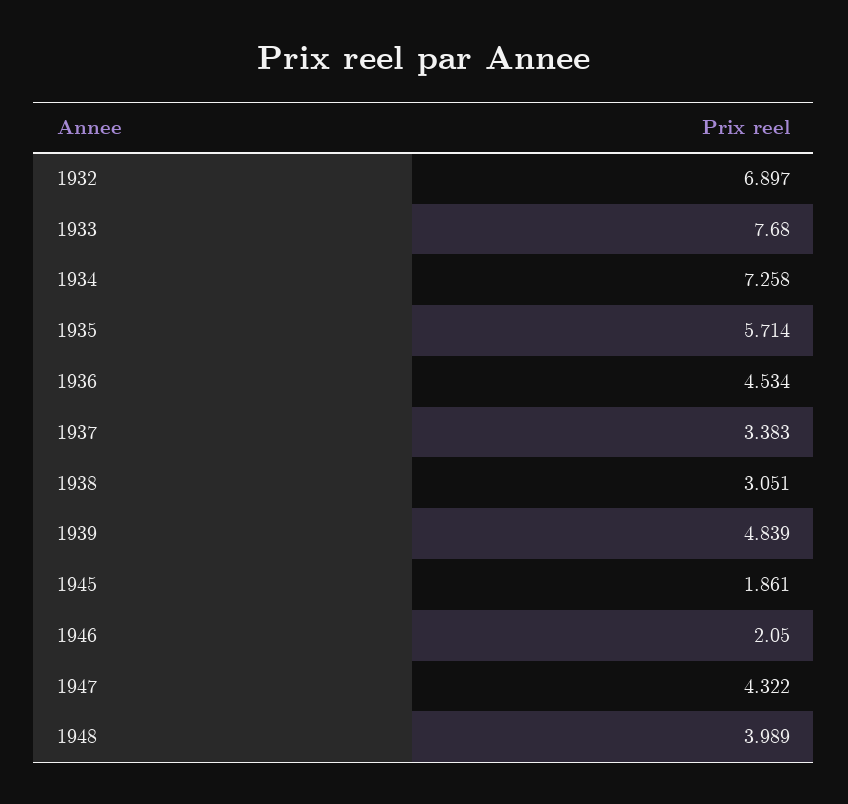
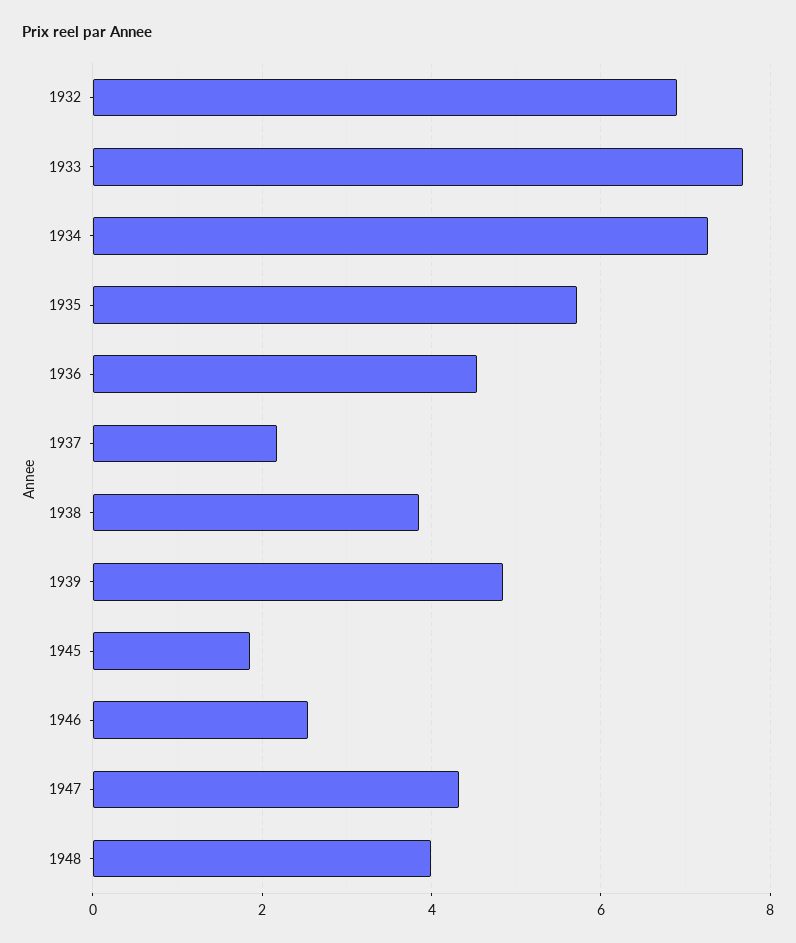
  {
    "1932": 6.897,
    "1933": 7.68,
    "1934": 7.258,
    "1935": 5.714,
    "1936": 4.534,
-   "1937": 3.383,
+   "1937": 2.2,
-   "1938": 3.051,
+   "1938": 3.8,
    "1939": 4.839,
    "1945": 1.861,
-   "1946": 2.05,
+   "1946": 2.6,
    "1947": 4.322,
    "1948": 3.989
  }

